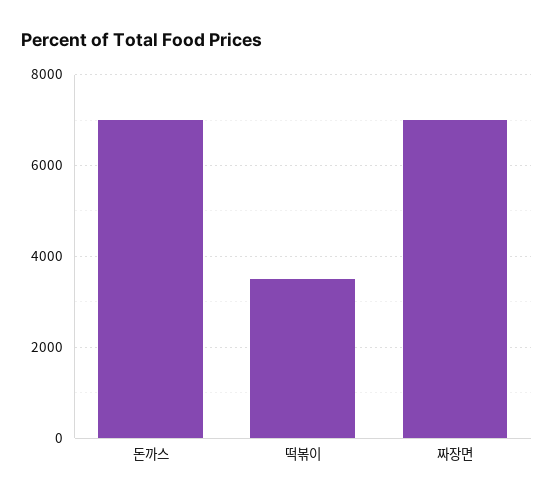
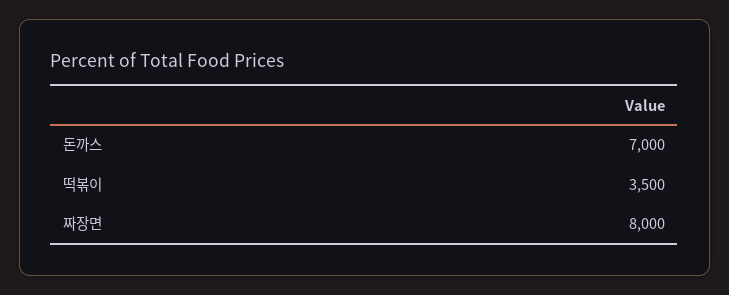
  {
    "돈까스": 7000,
    "떡볶이": 3500,
-   "짜장면": 7000
+   "짜장면": 8000
  }

